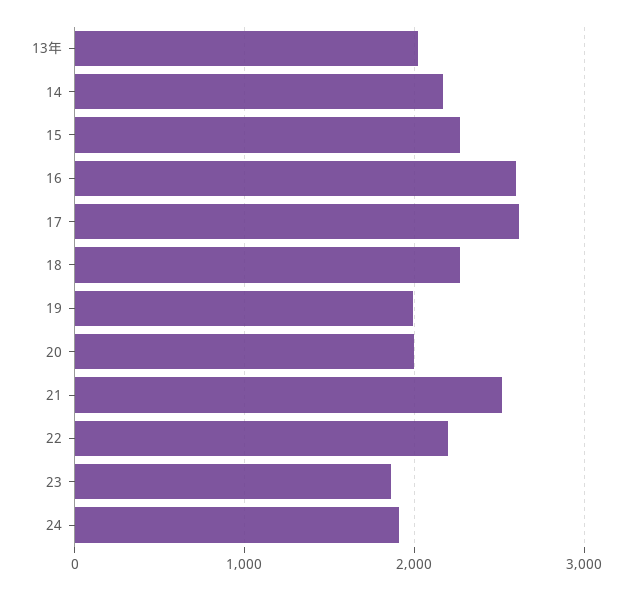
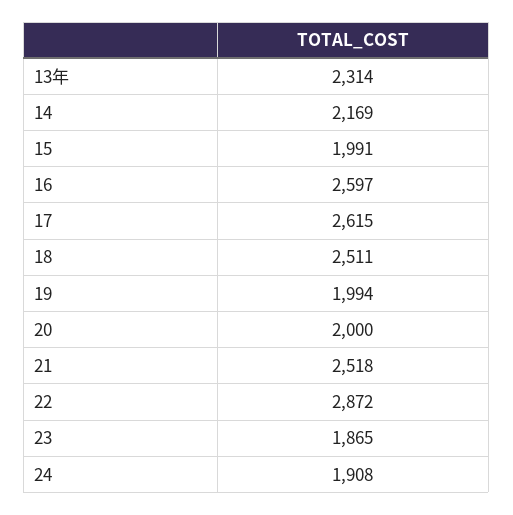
  {
-   "13年": 2000,
+   "13年": 2314,
    "14": 2169,
-   "15": 2300,
+   "15": 1991,
    "16": 2597,
    "17": 2615,
-   "18": 2300,
+   "18": 2511,
    "19": 1994,
    "20": 2000,
    "21": 2518,
-   "22": 2200,
+   "22": 2872,
    "23": 1865,
    "24": 1908
  }

